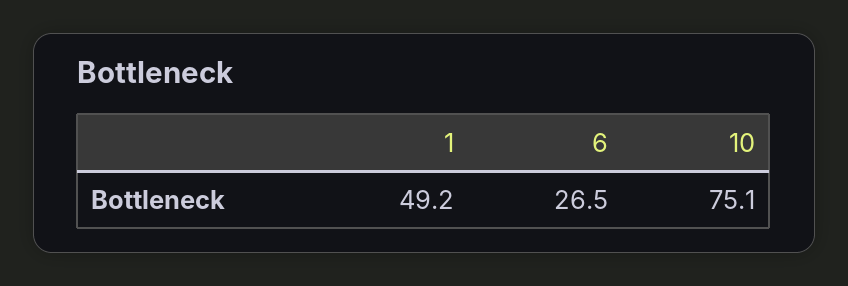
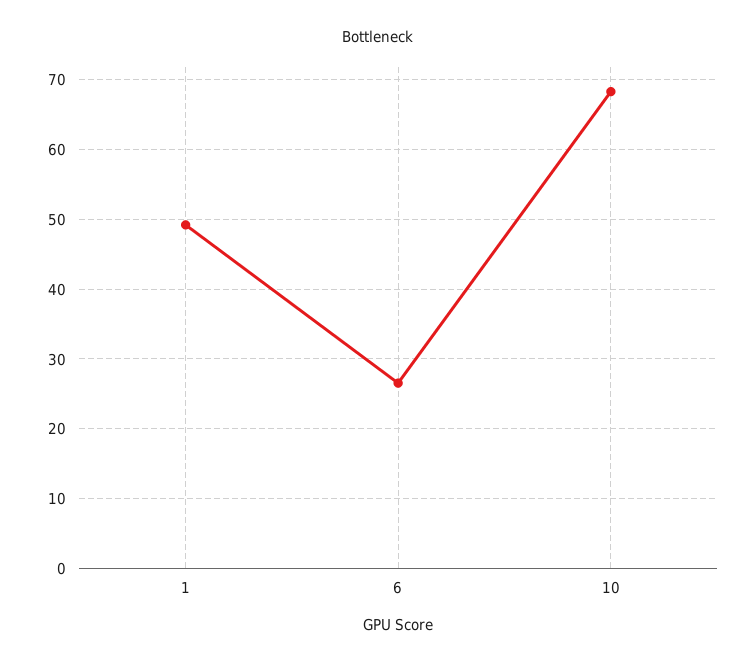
  {
    "1": 49.2,
    "6": 26.5,
-   "10": 75.1
+   "10": 68
  }

